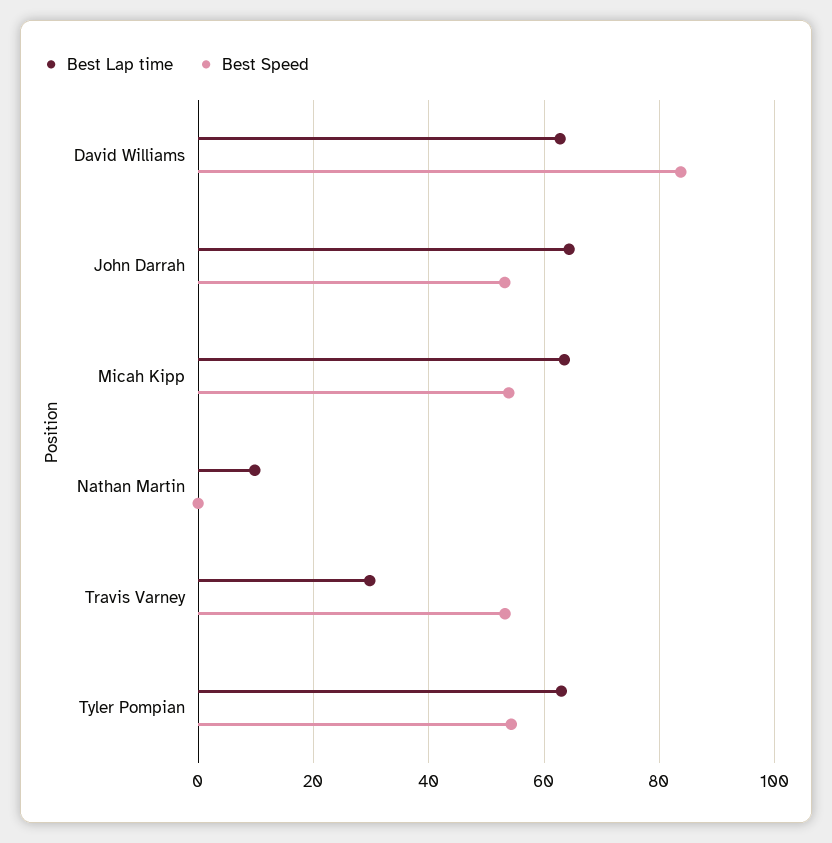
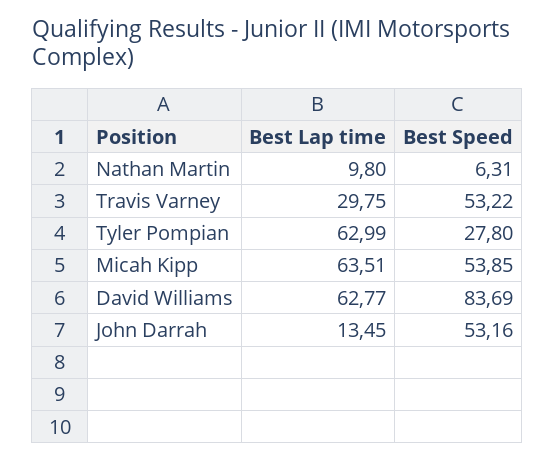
  {
    "Best Lap time": {
      "David Williams": 62.77,
-     "John Darrah": 64,
+     "John Darrah": 13.45,
      "Micah Kipp": 63.51,
      "Nathan Martin": 9.8,
      "Travis Varney": 29.75,
      "Tyler Pompian": 62.99
    },
    "Best Speed": {
      "David Williams": 83.69,
      "John Darrah": 53.16,
      "Micah Kipp": 53.85,
-     "Nathan Martin": 0,
+     "Nathan Martin": 6.31,
      "Travis Varney": 53.22,
-     "Tyler Pompian": 54
+     "Tyler Pompian": 27.8
    }
  }

